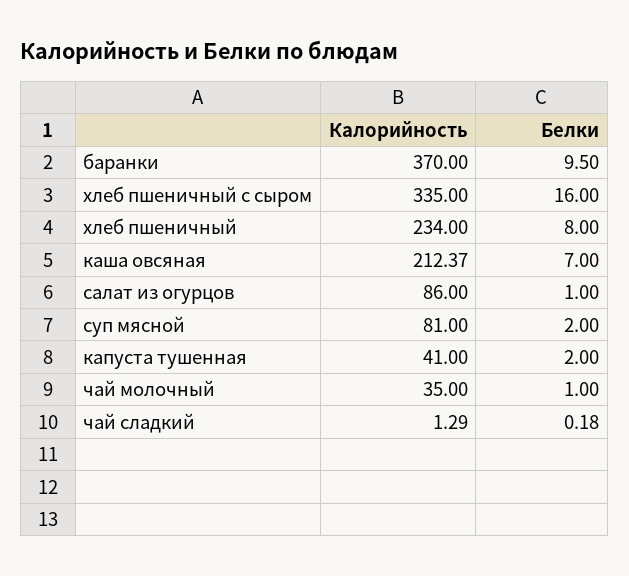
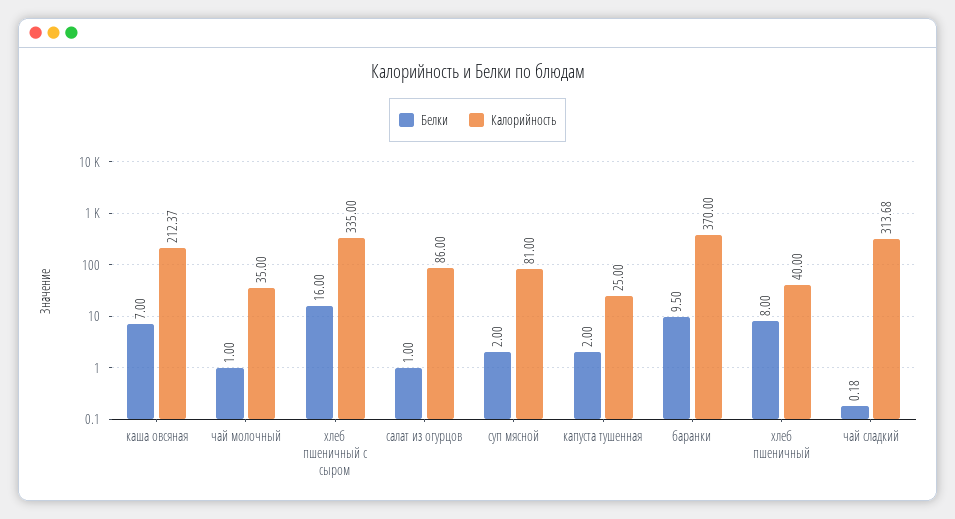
  {
    "Калорийность": {
      "баранки": 370,
      "хлеб пшеничный с сыром": 335,
-     "хлеб пшеничный": 234,
+     "хлеб пшеничный": 40,
      "каша овсяная": 212.37,
      "салат из огурцов": 86,
      "суп мясной": 81,
-     "капуста тушенная": 41,
+     "капуста тушенная": 25,
      "чай молочный": 35,
-     "чай сладкий": 1.29
+     "чай сладкий": 313.68
    },
    "Белки": {
      "баранки": 9.5,
      "хлеб пшеничный с сыром": 16,
      "хлеб пшеничный": 8,
      "каша овсяная": 7,
      "салат из огурцов": 1,
      "суп мясной": 2,
      "капуста тушенная": 2,
      "чай молочный": 1,
      "чай сладкий": 0.18
    }
  }

